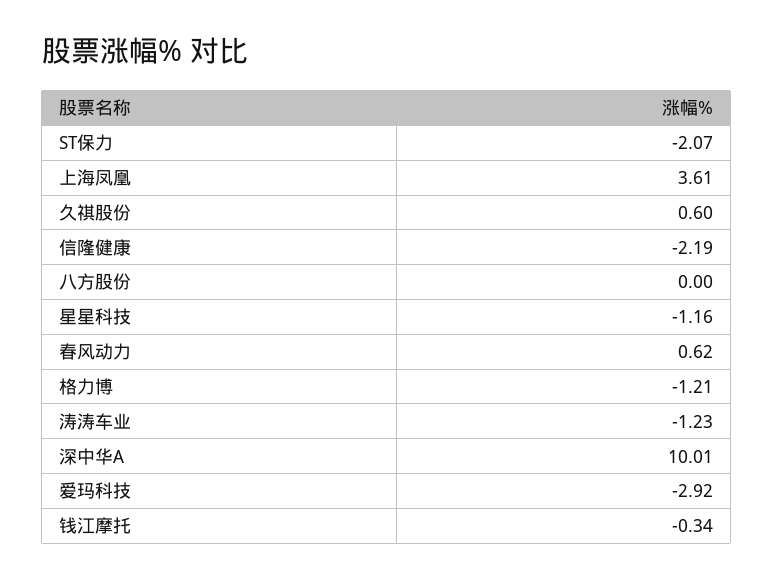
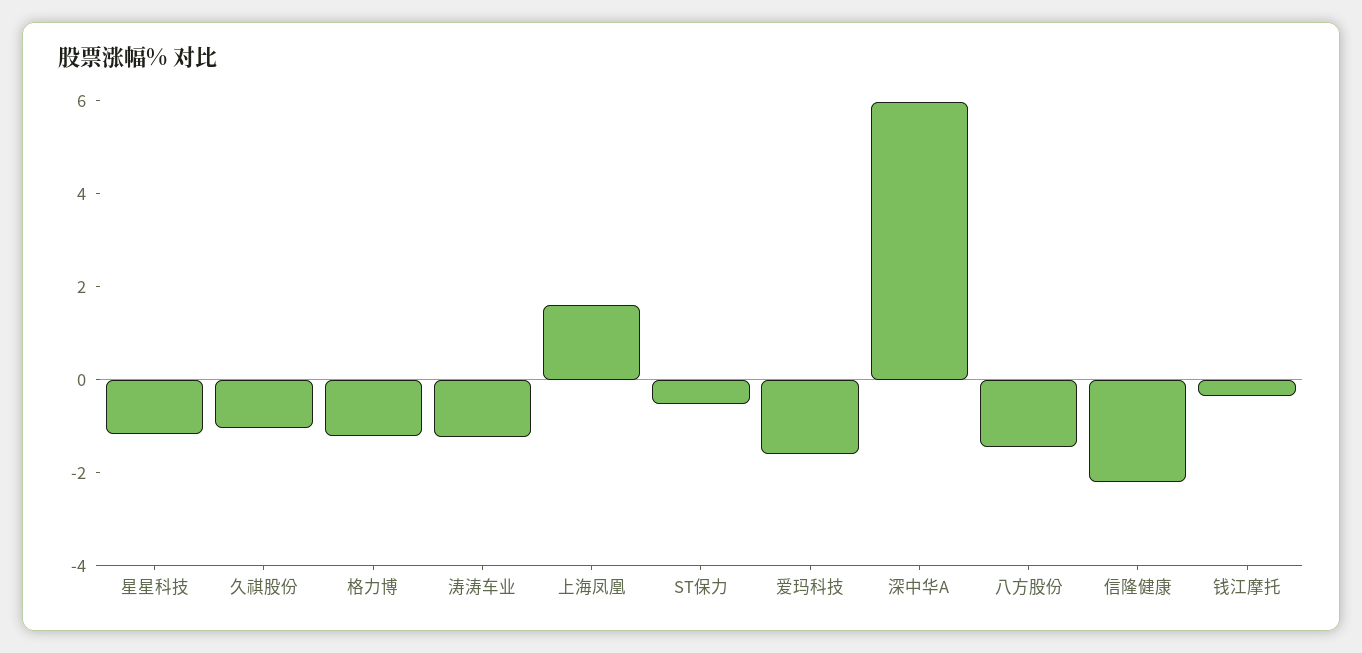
  {
-   "ST保力": -2.07,
+   "ST保力": -0.5,
-   "上海凤凰": 3.61,
+   "上海凤凰": 1.5,
-   "久祺股份": 0.6,
+   "久祺股份": -1,
    "信隆健康": -2.19,
-   "八方股份": 0,
+   "八方股份": -1.5,
    "星星科技": -1.16,
-   "春风动力": 0.62,
    "格力博": -1.21,
    "涛涛车业": -1.23,
-   "深中华A": 10.01,
+   "深中华A": 6,
-   "爱玛科技": -2.92,
+   "爱玛科技": -1.5,
    "钱江摩托": -0.34
  }

